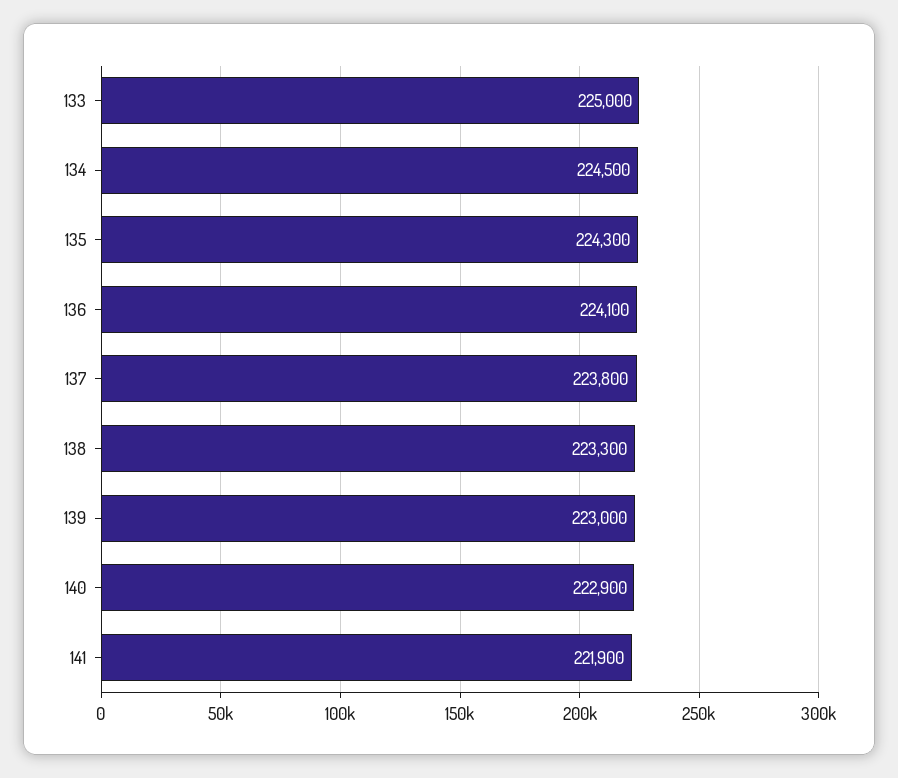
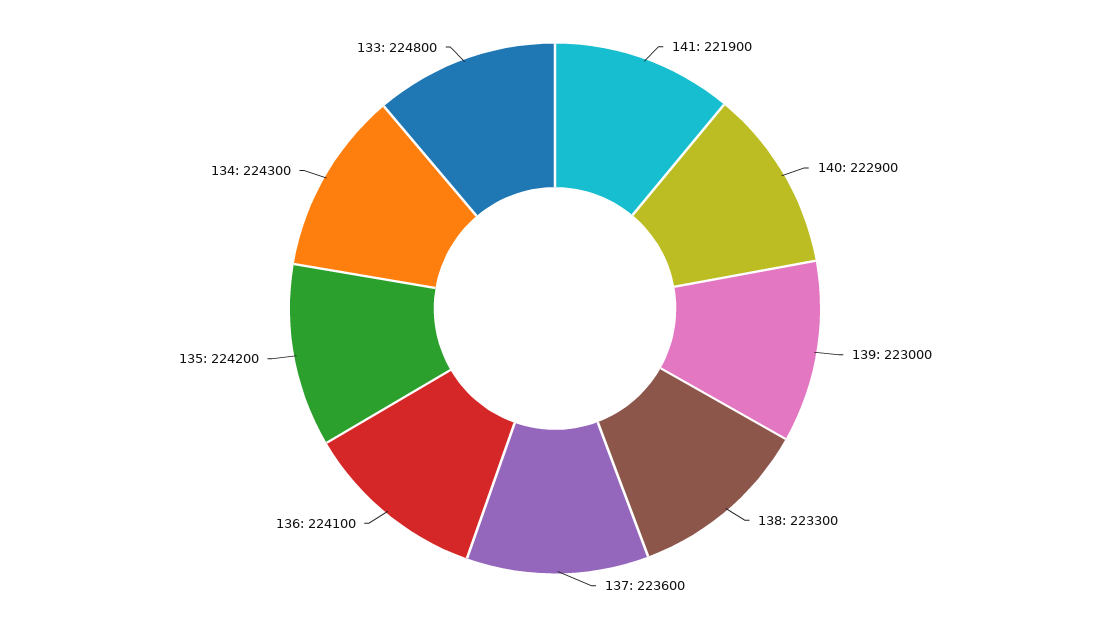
  {
-   "133": 225000,
+   "133": 224800,
-   "134": 224500,
+   "134": 224300,
-   "135": 224300,
+   "135": 224200,
    "136": 224100,
-   "137": 223800,
+   "137": 223600,
    "138": 223300,
    "139": 223000,
    "140": 222900,
    "141": 221900
  }

